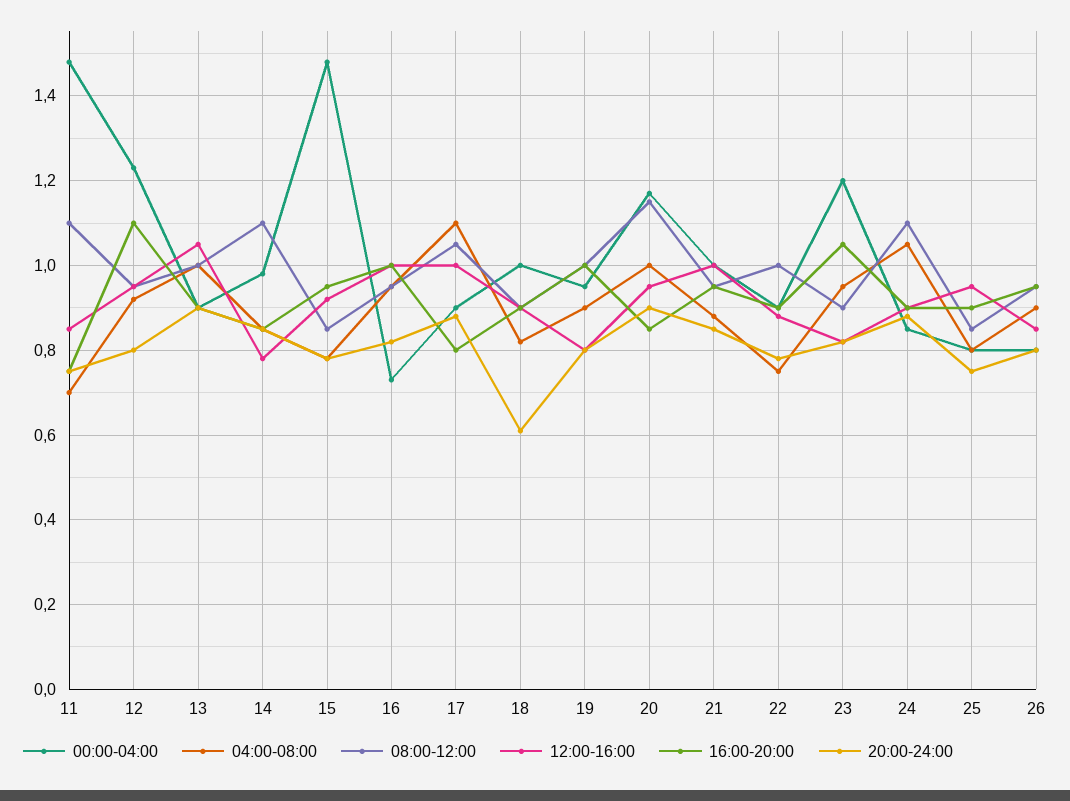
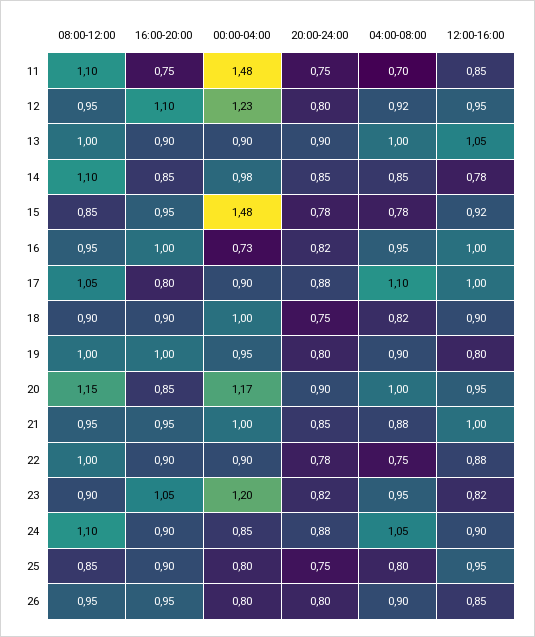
  {
    "00:00-04:00": {
      "11": 1.48,
      "12": 1.23,
      "13": 0.9,
      "14": 0.98,
      "15": 1.48,
      "16": 0.73,
      "17": 0.9,
      "18": 1,
      "19": 0.95,
      "20": 1.17,
      "21": 1,
      "22": 0.9,
      "23": 1.2,
      "24": 0.85,
      "25": 0.8,
      "26": 0.8
    },
    "04:00-08:00": {
      "11": 0.7,
      "12": 0.92,
      "13": 1,
      "14": 0.85,
      "15": 0.78,
      "16": 0.95,
      "17": 1.1,
      "18": 0.82,
      "19": 0.9,
      "20": 1,
      "21": 0.88,
      "22": 0.75,
      "23": 0.95,
      "24": 1.05,
      "25": 0.8,
      "26": 0.9
    },
    "08:00-12:00": {
      "11": 1.1,
      "12": 0.95,
      "13": 1,
      "14": 1.1,
      "15": 0.85,
      "16": 0.95,
      "17": 1.05,
      "18": 0.9,
      "19": 1,
      "20": 1.15,
      "21": 0.95,
      "22": 1,
      "23": 0.9,
      "24": 1.1,
      "25": 0.85,
      "26": 0.95
    },
    "12:00-16:00": {
      "11": 0.85,
      "12": 0.95,
      "13": 1.05,
      "14": 0.78,
      "15": 0.92,
      "16": 1,
      "17": 1,
      "18": 0.9,
      "19": 0.8,
      "20": 0.95,
      "21": 1,
      "22": 0.88,
      "23": 0.82,
      "24": 0.9,
      "25": 0.95,
      "26": 0.85
    },
    "16:00-20:00": {
      "11": 0.75,
      "12": 1.1,
      "13": 0.9,
      "14": 0.85,
      "15": 0.95,
      "16": 1,
      "17": 0.8,
      "18": 0.9,
      "19": 1,
      "20": 0.85,
      "21": 0.95,
      "22": 0.9,
      "23": 1.05,
      "24": 0.9,
      "25": 0.9,
      "26": 0.95
    },
    "20:00-24:00": {
      "11": 0.75,
      "12": 0.8,
      "13": 0.9,
      "14": 0.85,
      "15": 0.78,
      "16": 0.82,
      "17": 0.88,
-     "18": 0.6,
+     "18": 0.75,
      "19": 0.8,
      "20": 0.9,
      "21": 0.85,
      "22": 0.78,
      "23": 0.82,
      "24": 0.88,
      "25": 0.75,
      "26": 0.8
    }
  }

